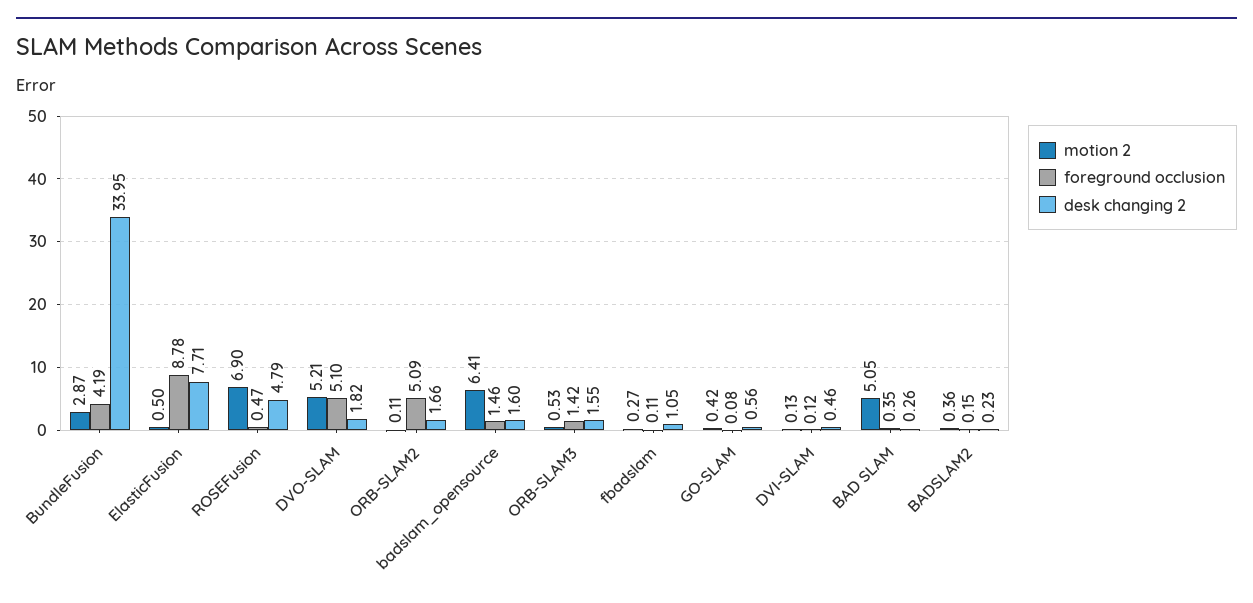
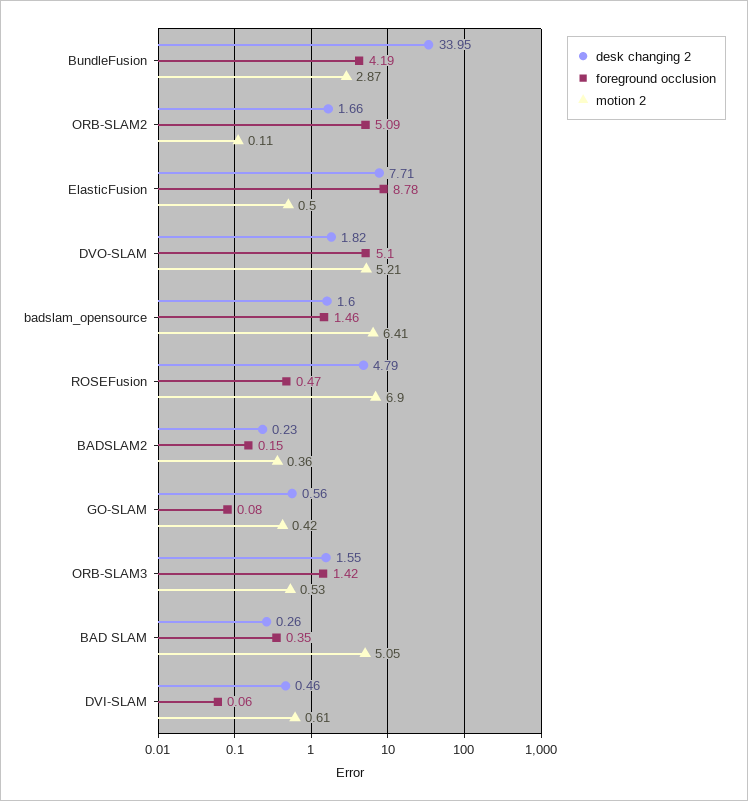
  {
    "motion 2": {
      "BundleFusion": 2.87,
      "ElasticFusion": 0.5,
      "ROSEFusion": 6.9,
      "DVO-SLAM": 5.21,
      "ORB-SLAM2": 0.11,
      "badslam_opensource": 6.41,
      "ORB-SLAM3": 0.53,
-     "fbadslam": 0.27,
      "GO-SLAM": 0.42,
-     "DVI-SLAM": 0.13,
+     "DVI-SLAM": 0.61,
      "BAD SLAM": 5.05,
      "BADSLAM2": 0.36
    },
    "foreground occlusion": {
      "BundleFusion": 4.19,
      "ElasticFusion": 8.78,
      "ROSEFusion": 0.47,
      "DVO-SLAM": 5.1,
      "ORB-SLAM2": 5.09,
      "badslam_opensource": 1.46,
      "ORB-SLAM3": 1.42,
-     "fbadslam": 0.11,
      "GO-SLAM": 0.08,
-     "DVI-SLAM": 0.12,
+     "DVI-SLAM": 0.06,
      "BAD SLAM": 0.35,
      "BADSLAM2": 0.15
    },
    "desk changing 2": {
      "BundleFusion": 33.95,
      "ElasticFusion": 7.71,
      "ROSEFusion": 4.79,
      "DVO-SLAM": 1.82,
      "ORB-SLAM2": 1.66,
      "badslam_opensource": 1.6,
      "ORB-SLAM3": 1.55,
-     "fbadslam": 1.05,
      "GO-SLAM": 0.56,
      "DVI-SLAM": 0.46,
      "BAD SLAM": 0.26,
      "BADSLAM2": 0.23
    }
  }

